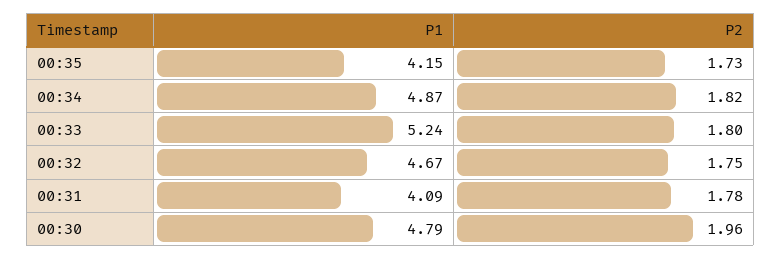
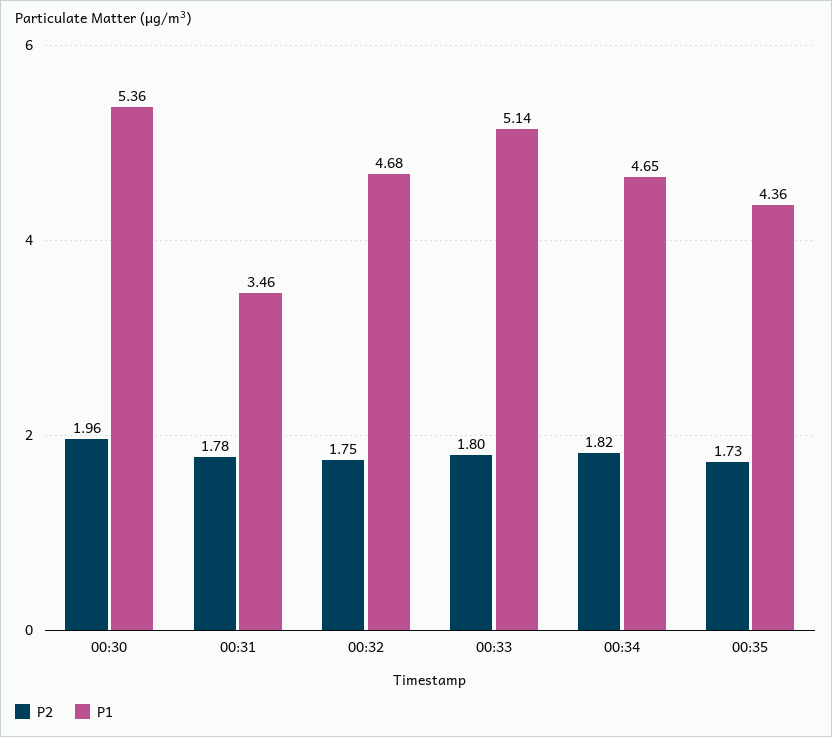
  {
    "P1": {
-     "00:35": 4.15,
+     "00:35": 4.36,
-     "00:34": 4.87,
+     "00:34": 4.65,
-     "00:33": 5.24,
+     "00:33": 5.14,
-     "00:32": 4.67,
+     "00:32": 4.68,
-     "00:31": 4.09,
+     "00:31": 3.46,
-     "00:30": 4.79
+     "00:30": 5.36
    },
    "P2": {
      "00:35": 1.73,
      "00:34": 1.82,
      "00:33": 1.8,
      "00:32": 1.75,
      "00:31": 1.78,
      "00:30": 1.96
    }
  }

